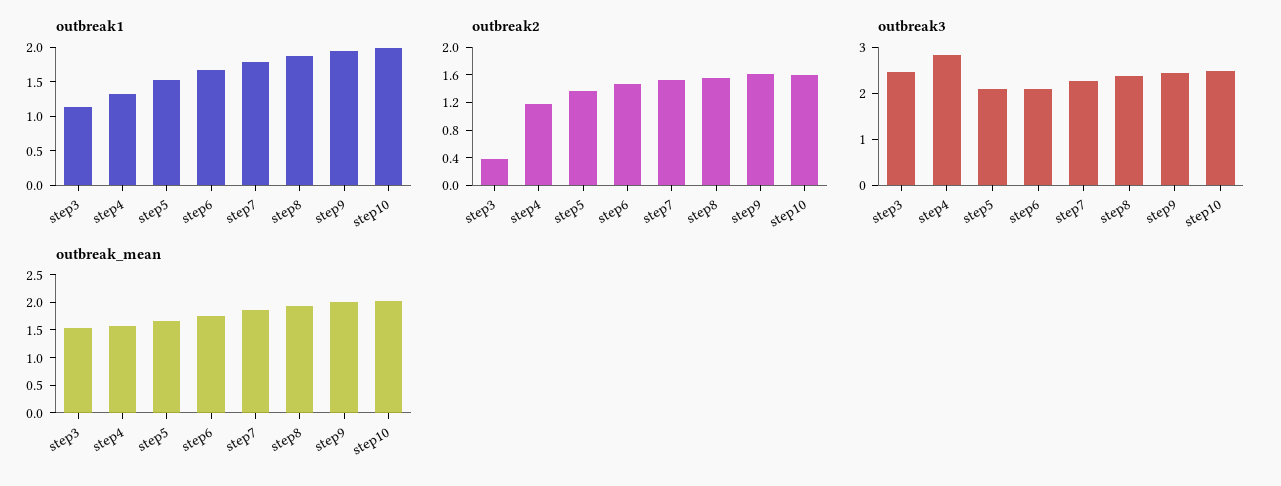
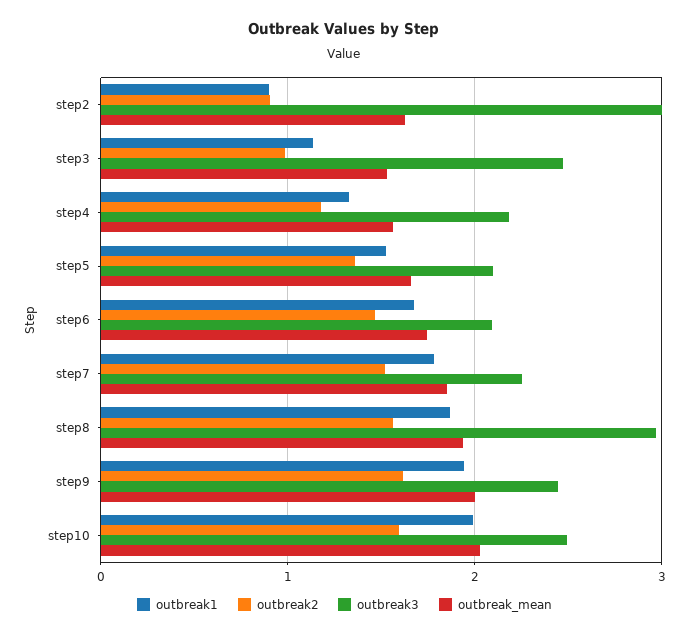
  {
    "outbreak1": {
      "step3": 1.1,
      "step4": 1.3,
      "step5": 1.5,
      "step6": 1.7,
      "step7": 1.8,
      "step8": 1.9,
      "step9": 1.9,
-     "step10": 2
+     "step10": 2,
+     "step2": 0.9
    },
    "outbreak2": {
-     "step3": 0.4,
+     "step3": 1,
      "step4": 1.2,
      "step5": 1.4,
      "step6": 1.5,
      "step7": 1.5,
      "step8": 1.6,
      "step9": 1.6,
-     "step10": 1.6
+     "step10": 1.6,
+     "step2": 0.9
    },
    "outbreak3": {
      "step3": 2.5,
-     "step4": 2.8,
+     "step4": 2.2,
      "step5": 2.1,
      "step6": 2.1,
      "step7": 2.3,
-     "step8": 2.4,
+     "step8": 3,
      "step9": 2.4,
-     "step10": 2.5
+     "step10": 2.5,
+     "step2": 3
    },
    "outbreak_mean": {
      "step3": 1.5,
      "step4": 1.6,
      "step5": 1.7,
      "step6": 1.7,
      "step7": 1.9,
      "step8": 1.9,
      "step9": 2,
-     "step10": 2
+     "step10": 2,
+     "step2": 1.6
    }
  }

